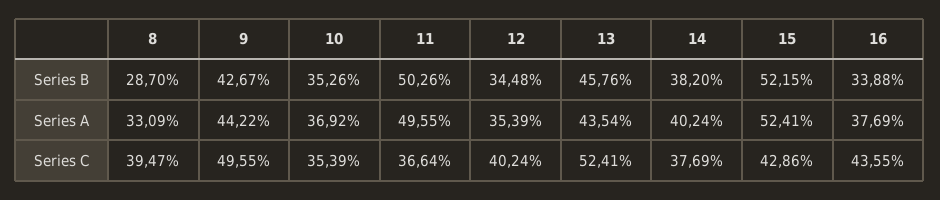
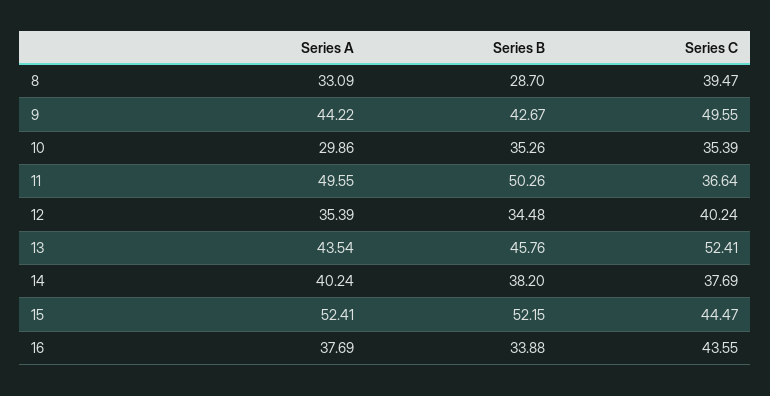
  {
    "8": {
      "Series B": 28.7,
      "Series A": 33.09,
      "Series C": 39.47
    },
    "9": {
      "Series B": 42.67,
      "Series A": 44.22,
      "Series C": 49.55
    },
    "10": {
      "Series B": 35.26,
-     "Series A": 36.92,
+     "Series A": 29.86,
      "Series C": 35.39
    },
    "11": {
      "Series B": 50.26,
      "Series A": 49.55,
      "Series C": 36.64
    },
    "12": {
      "Series B": 34.48,
      "Series A": 35.39,
      "Series C": 40.24
    },
    "13": {
      "Series B": 45.76,
      "Series A": 43.54,
      "Series C": 52.41
    },
    "14": {
      "Series B": 38.2,
      "Series A": 40.24,
      "Series C": 37.69
    },
    "15": {
      "Series B": 52.15,
      "Series A": 52.41,
-     "Series C": 42.86
+     "Series C": 44.47
    },
    "16": {
      "Series B": 33.88,
      "Series A": 37.69,
      "Series C": 43.55
    }
  }

